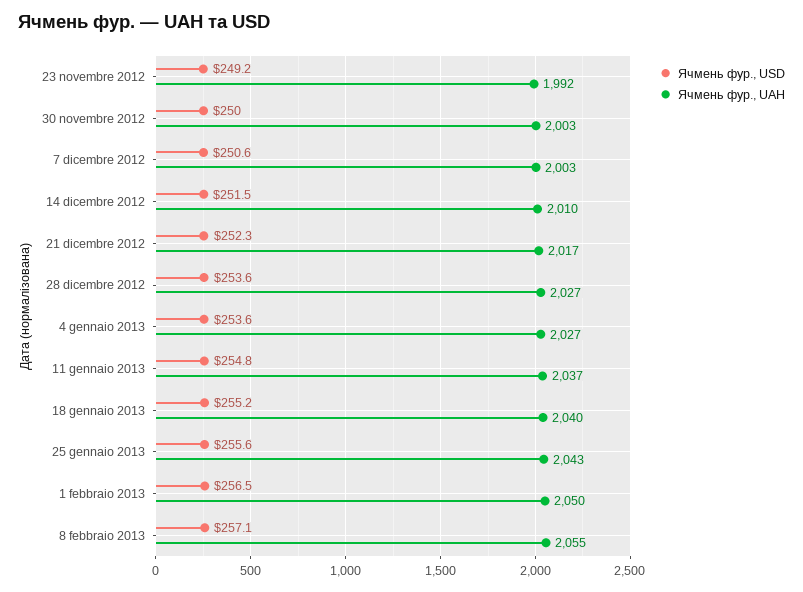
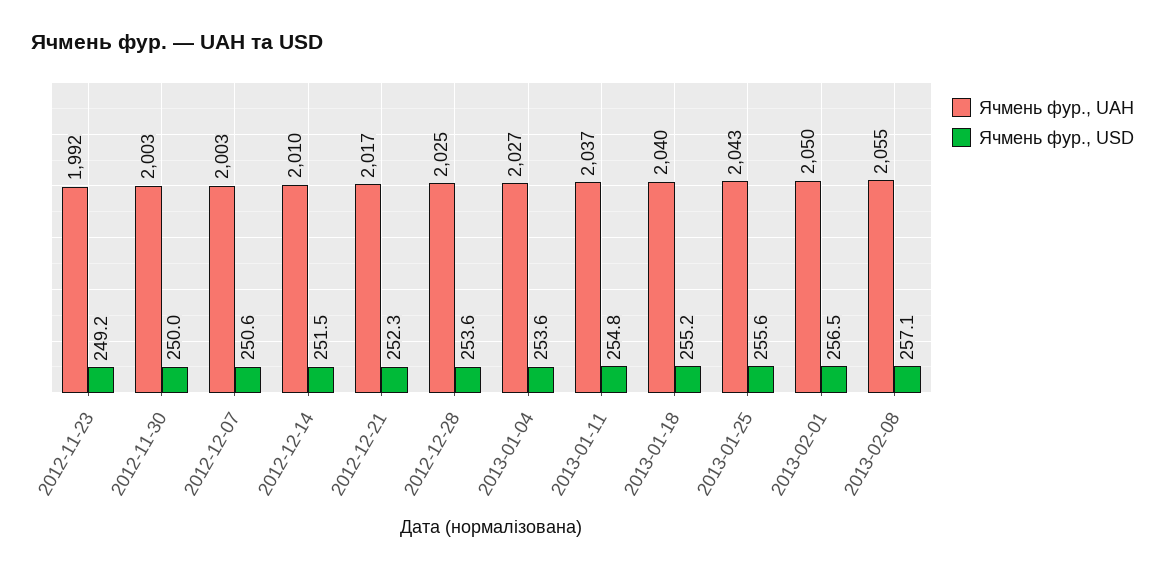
  {
    "Ячмень фур., USD": {
      "23 novembre 2012": 249.2,
      "30 novembre 2012": 250,
      "7 dicembre 2012": 250.6,
      "14 dicembre 2012": 251.5,
      "21 dicembre 2012": 252.3,
      "28 dicembre 2012": 253.6,
      "4 gennaio 2013": 253.6,
      "11 gennaio 2013": 254.8,
      "18 gennaio 2013": 255.2,
      "25 gennaio 2013": 255.6,
      "1 febbraio 2013": 256.5,
      "8 febbraio 2013": 257.1
    },
    "Ячмень фур., UAH": {
      "23 novembre 2012": 1992,
      "30 novembre 2012": 2003,
      "7 dicembre 2012": 2003,
      "14 dicembre 2012": 2010,
      "21 dicembre 2012": 2017,
-     "28 dicembre 2012": 2027,
+     "28 dicembre 2012": 2025,
      "4 gennaio 2013": 2027,
      "11 gennaio 2013": 2037,
      "18 gennaio 2013": 2040,
      "25 gennaio 2013": 2043,
      "1 febbraio 2013": 2050,
      "8 febbraio 2013": 2055
    }
  }

